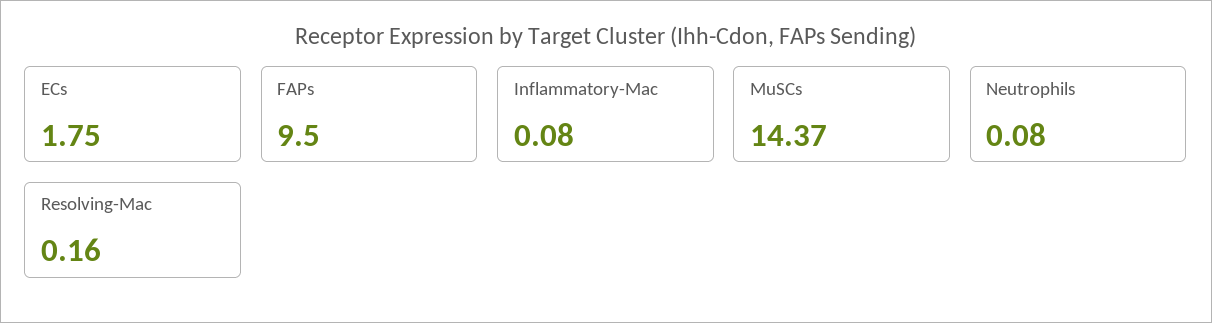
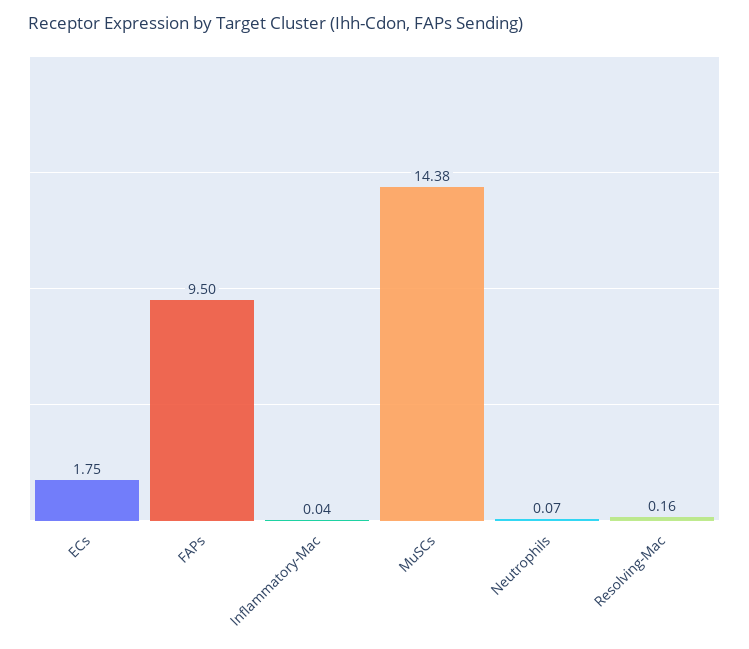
  {
    "ECs": 1.75,
    "FAPs": 9.5,
-   "Inflammatory-Mac": 0.08,
+   "Inflammatory-Mac": 0.04,
-   "MuSCs": 14.37,
+   "MuSCs": 14.38,
-   "Neutrophils": 0.08,
+   "Neutrophils": 0.07,
    "Resolving-Mac": 0.16
  }

